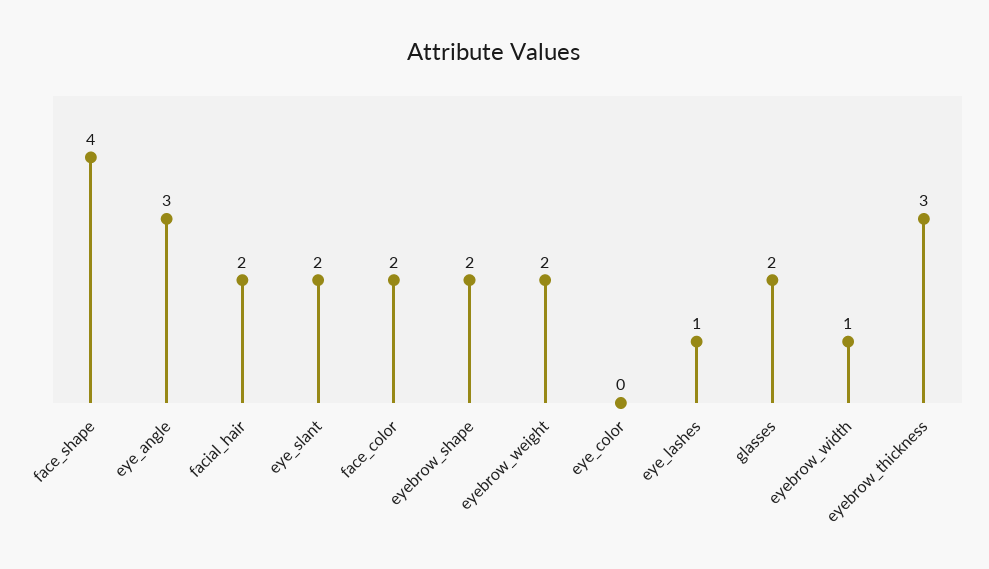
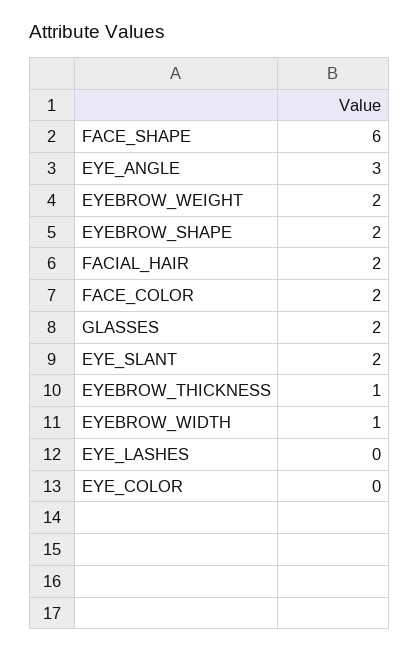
  {
-   "face_shape": 4,
+   "face_shape": 6,
    "eye_angle": 3,
    "facial_hair": 2,
    "eye_slant": 2,
    "face_color": 2,
    "eyebrow_shape": 2,
    "eyebrow_weight": 2,
    "eye_color": 0,
-   "eye_lashes": 1,
+   "eye_lashes": 0,
    "glasses": 2,
    "eyebrow_width": 1,
-   "eyebrow_thickness": 3
+   "eyebrow_thickness": 1
  }

